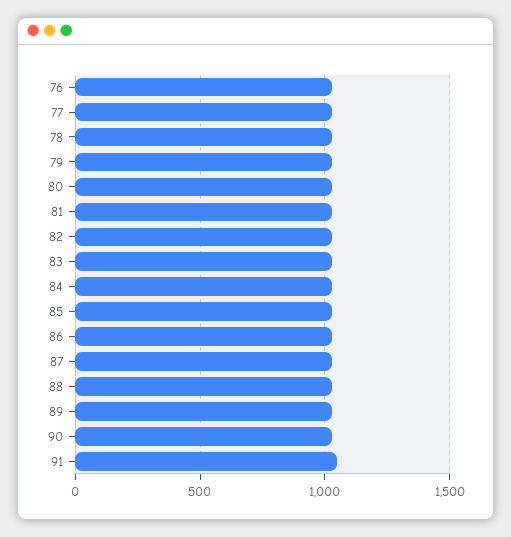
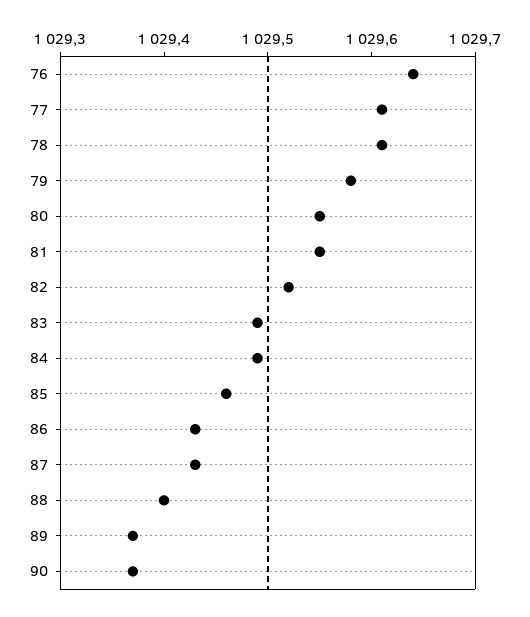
  {
    "76": 1029.64,
    "77": 1029.61,
    "78": 1029.61,
    "79": 1029.58,
    "80": 1029.55,
    "81": 1029.55,
    "82": 1029.52,
    "83": 1029.49,
    "84": 1029.49,
    "85": 1029.46,
    "86": 1029.43,
    "87": 1029.43,
    "88": 1029.4,
    "89": 1029.37,
-   "90": 1029.37,
+   "90": 1029.37
-   "91": 1050
  }

